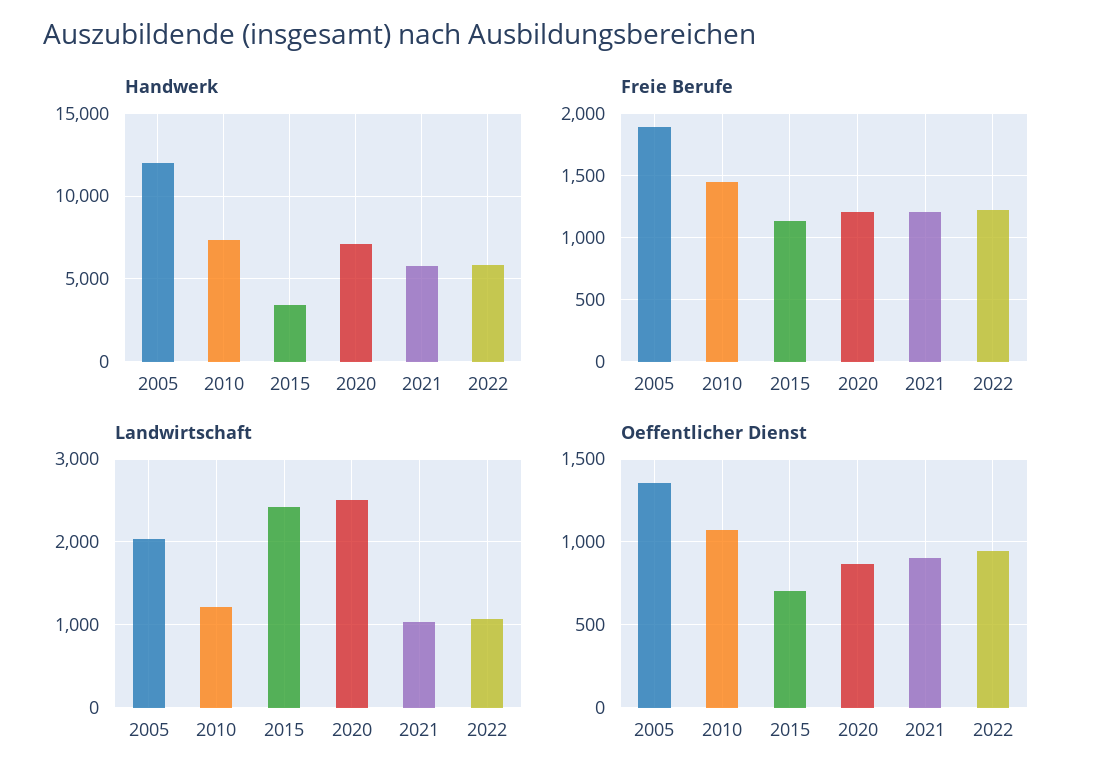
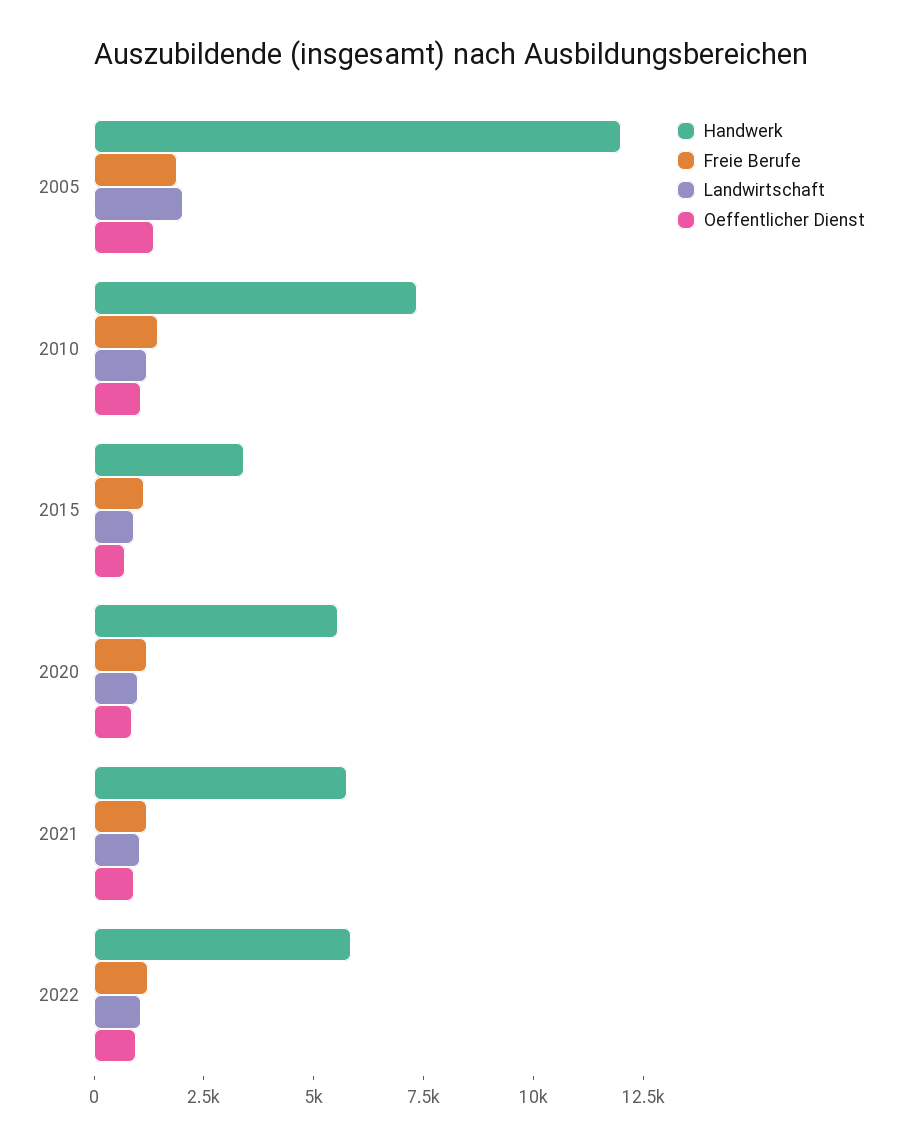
  {
    "Handwerk": {
      "2005": 12000,
      "2010": 7500,
      "2015": 3500,
-     "2020": 7000,
+     "2020": 5500,
      "2021": 6000,
      "2022": 6000
    },
    "Freie Berufe": {
      "2005": 1900,
      "2010": 1450,
      "2015": 1150,
      "2020": 1200,
      "2021": 1200,
      "2022": 1200
    },
    "Landwirtschaft": {
      "2005": 2000,
      "2010": 1200,
-     "2015": 2400,
+     "2015": 1000,
-     "2020": 2500,
+     "2020": 1000,
      "2021": 1000,
      "2022": 1100
    },
    "Oeffentlicher Dienst": {
      "2005": 1350,
      "2010": 1050,
      "2015": 700,
      "2020": 850,
      "2021": 900,
      "2022": 950
    }
  }

